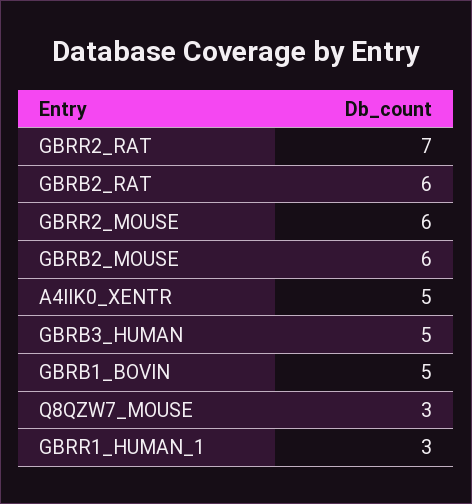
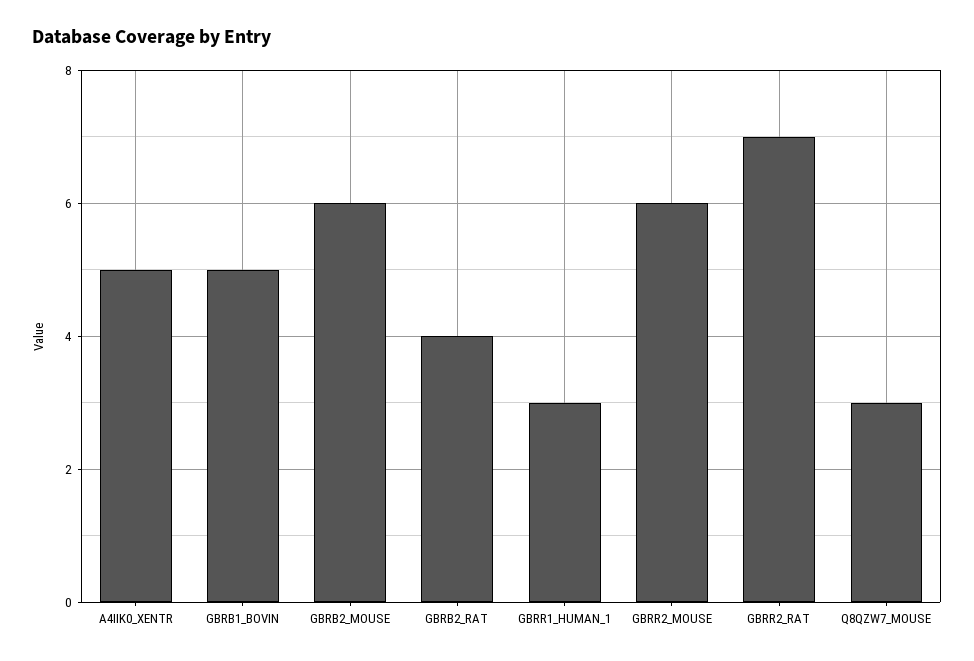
  {
    "GBRR2_RAT": 7,
-   "GBRB2_RAT": 6,
+   "GBRB2_RAT": 4,
    "GBRR2_MOUSE": 6,
    "GBRB2_MOUSE": 6,
    "A4IIK0_XENTR": 5,
-   "GBRB3_HUMAN": 5,
    "GBRB1_BOVIN": 5,
    "Q8QZW7_MOUSE": 3,
    "GBRR1_HUMAN_1": 3
  }

